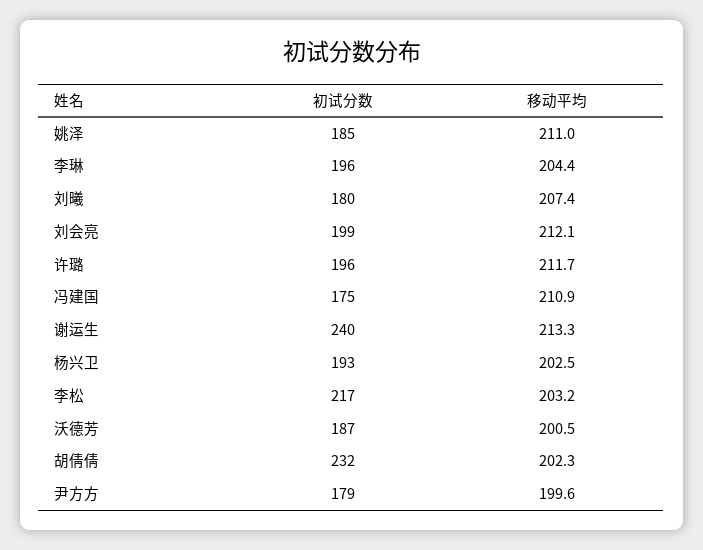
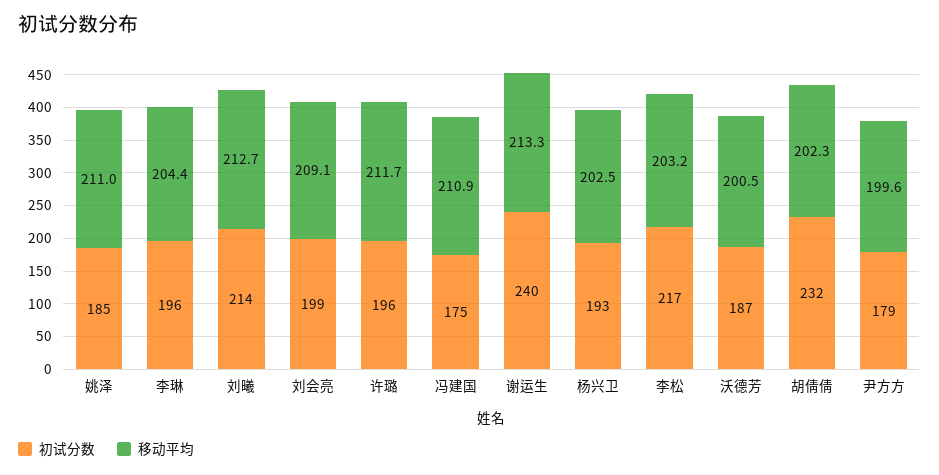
  {
    "初试分数": {
      "姚泽": 185,
      "李琳": 196,
-     "刘曦": 180,
+     "刘曦": 214,
      "刘会亮": 199,
      "许璐": 196,
      "冯建国": 175,
      "谢运生": 240,
      "杨兴卫": 193,
      "李松": 217,
      "沃德芳": 187,
      "胡倩倩": 232,
      "尹方方": 179
    },
    "移动平均": {
      "姚泽": 211,
      "李琳": 204.4,
-     "刘曦": 207.4,
+     "刘曦": 212.7,
-     "刘会亮": 212.1,
+     "刘会亮": 209.1,
      "许璐": 211.7,
      "冯建国": 210.9,
      "谢运生": 213.3,
      "杨兴卫": 202.5,
      "李松": 203.2,
      "沃德芳": 200.5,
      "胡倩倩": 202.3,
      "尹方方": 199.6
    }
  }

